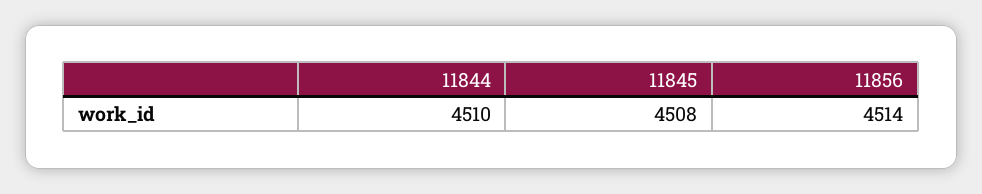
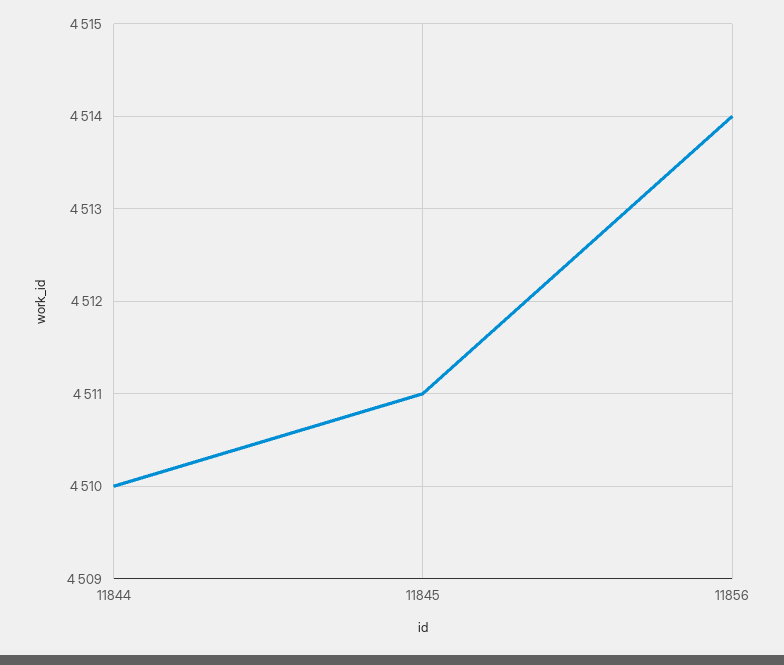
  {
    "11844": 4510,
-   "11845": 4508,
+   "11845": 4511,
    "11856": 4514
  }

